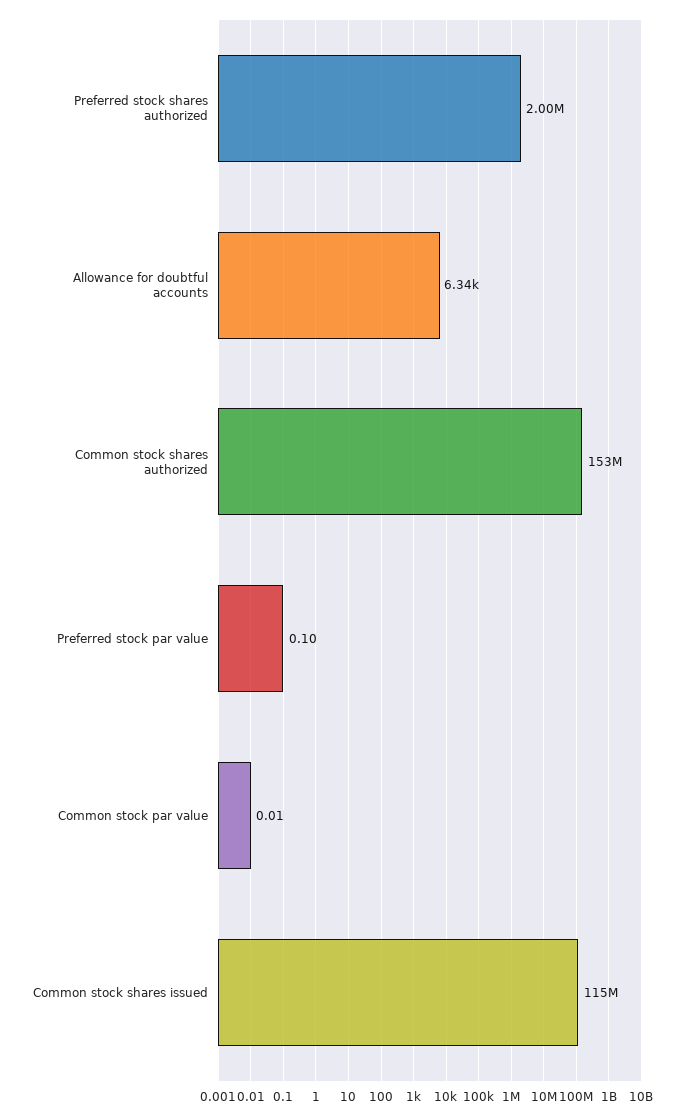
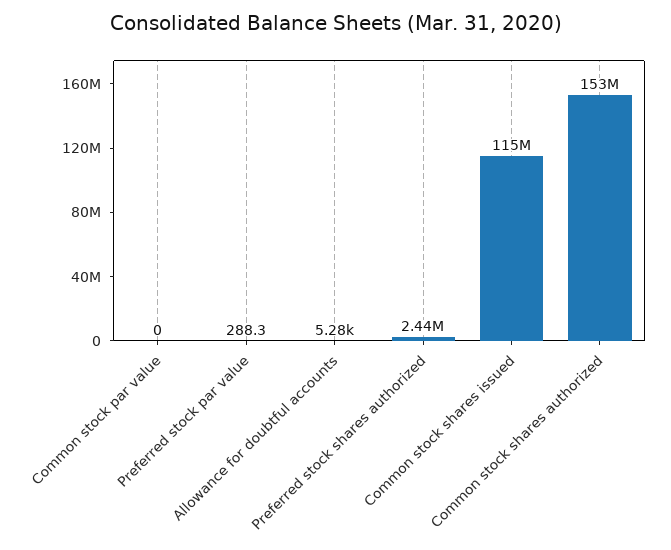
  {
-   "Preferred stock shares authorized": 2000000,
+   "Preferred stock shares authorized": 2440000,
-   "Allowance for doubtful accounts": 6340,
+   "Allowance for doubtful accounts": 5280,
    "Common stock shares authorized": 153000000,
-   "Preferred stock par value": 0.1,
+   "Preferred stock par value": 288.3,
    "Common stock par value": 0.01,
    "Common stock shares issued": 115000000
  }

